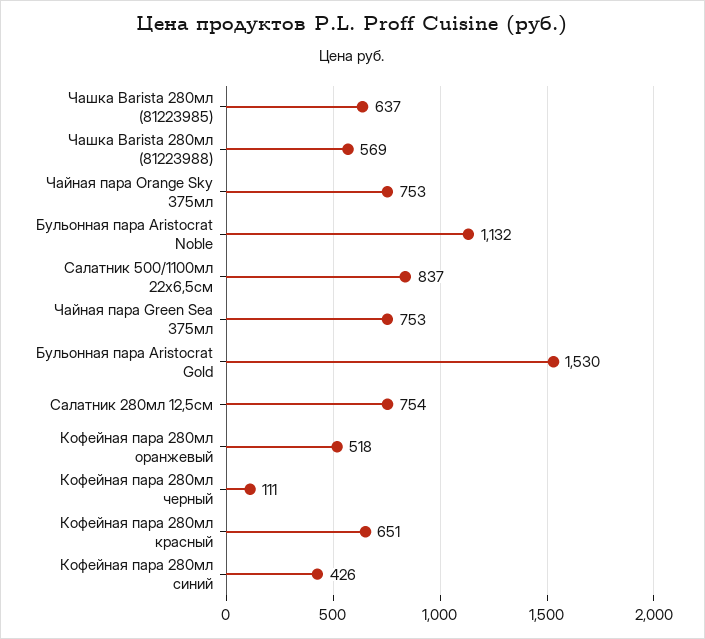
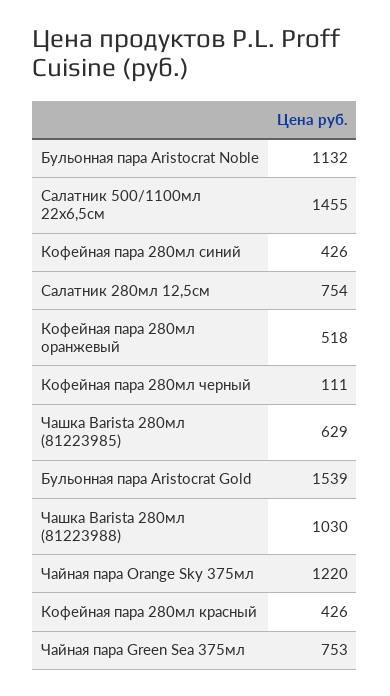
  {
-   "Чашка Barista 280мл (81223985)": 637,
+   "Чашка Barista 280мл (81223985)": 629,
-   "Чашка Barista 280мл (81223988)": 569,
+   "Чашка Barista 280мл (81223988)": 1030,
-   "Чайная пара Orange Sky 375мл": 753,
+   "Чайная пара Orange Sky 375мл": 1220,
    "Бульонная пара Aristocrat Noble": 1132,
-   "Салатник 500/1100мл 22х6,5см": 837,
+   "Салатник 500/1100мл 22х6,5см": 1455,
    "Чайная пара Green Sea 375мл": 753,
-   "Бульонная пара Aristocrat Gold": 1530,
+   "Бульонная пара Aristocrat Gold": 1539,
    "Салатник 280мл 12,5см": 754,
    "Кофейная пара 280мл оранжевый": 518,
    "Кофейная пара 280мл черный": 111,
-   "Кофейная пара 280мл красный": 651,
+   "Кофейная пара 280мл красный": 426,
    "Кофейная пара 280мл синий": 426
  }

